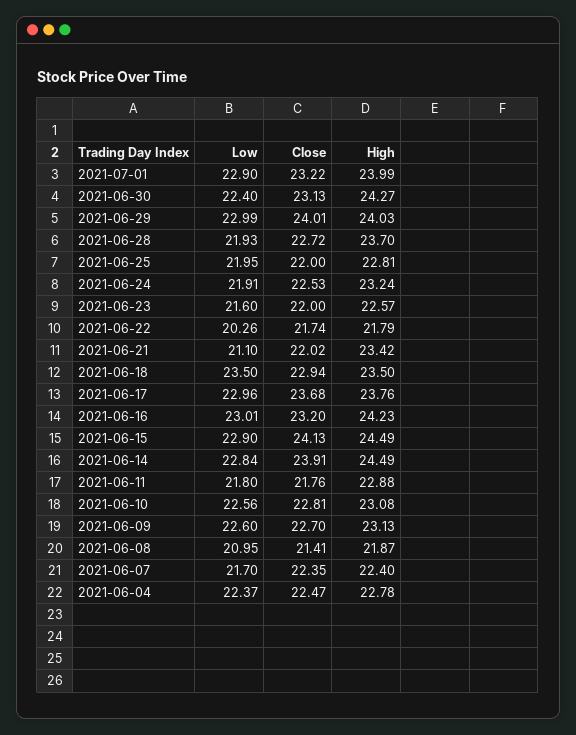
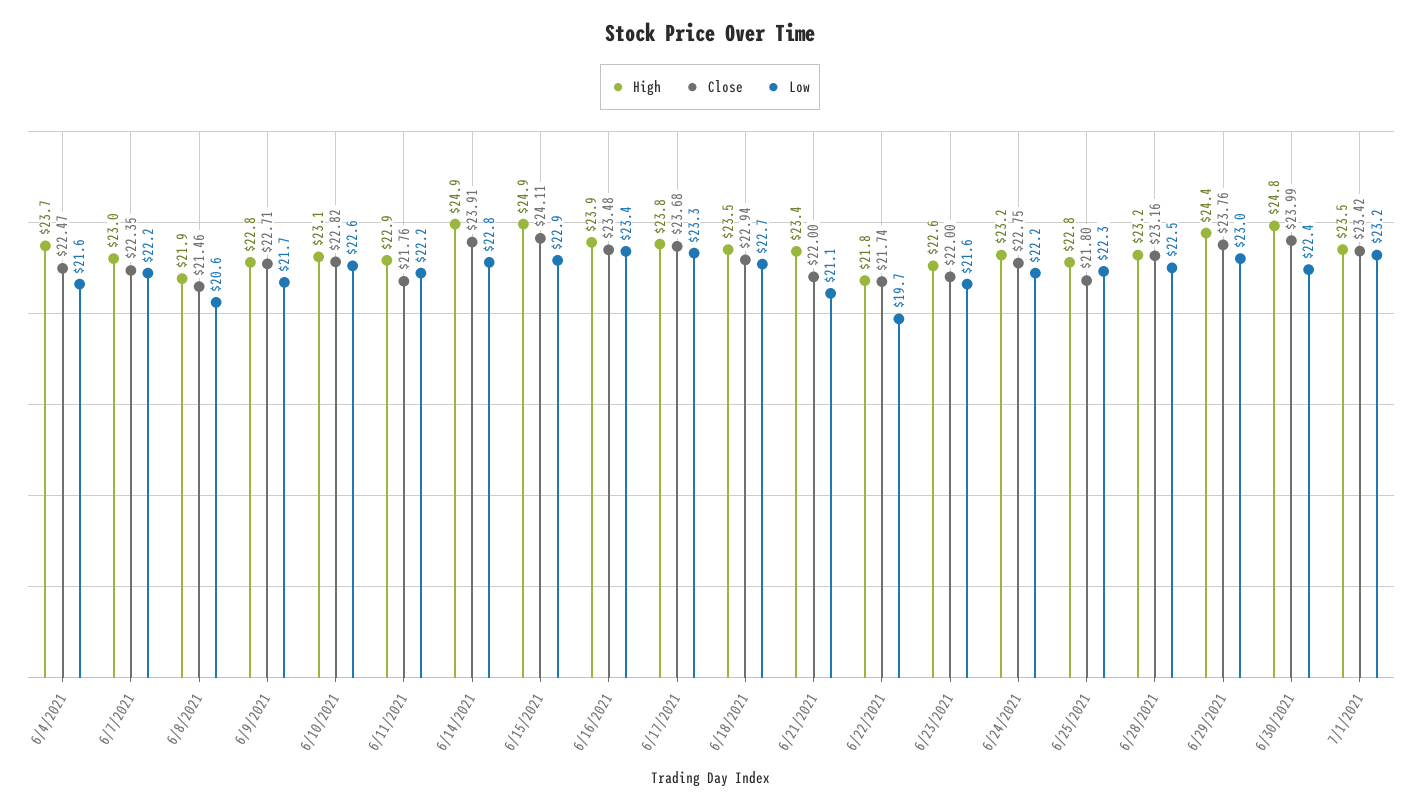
  {
    "Low": {
-     "2021-07-01": 22.9,
+     "2021-07-01": 23.2,
      "2021-06-30": 22.4,
      "2021-06-29": 22.99,
-     "2021-06-28": 21.93,
+     "2021-06-28": 22.5,
-     "2021-06-25": 21.95,
+     "2021-06-25": 22.3,
-     "2021-06-24": 21.91,
+     "2021-06-24": 22.2,
      "2021-06-23": 21.6,
-     "2021-06-22": 20.26,
+     "2021-06-22": 19.7,
      "2021-06-21": 21.1,
-     "2021-06-18": 23.5,
+     "2021-06-18": 22.7,
-     "2021-06-17": 22.96,
+     "2021-06-17": 23.3,
-     "2021-06-16": 23.01,
+     "2021-06-16": 23.4,
      "2021-06-15": 22.9,
      "2021-06-14": 22.84,
-     "2021-06-11": 21.8,
+     "2021-06-11": 22.2,
      "2021-06-10": 22.56,
-     "2021-06-09": 22.6,
+     "2021-06-09": 21.7,
-     "2021-06-08": 20.95,
+     "2021-06-08": 20.6,
-     "2021-06-07": 21.7,
+     "2021-06-07": 22.2,
-     "2021-06-04": 22.37
+     "2021-06-04": 21.6
    },
    "Close": {
-     "2021-07-01": 23.22,
+     "2021-07-01": 23.42,
-     "2021-06-30": 23.13,
+     "2021-06-30": 23.99,
-     "2021-06-29": 24.01,
+     "2021-06-29": 23.76,
-     "2021-06-28": 22.72,
+     "2021-06-28": 23.16,
-     "2021-06-25": 22,
+     "2021-06-25": 21.8,
-     "2021-06-24": 22.53,
+     "2021-06-24": 22.75,
      "2021-06-23": 22,
      "2021-06-22": 21.74,
-     "2021-06-21": 22.02,
+     "2021-06-21": 22,
      "2021-06-18": 22.94,
      "2021-06-17": 23.68,
-     "2021-06-16": 23.2,
+     "2021-06-16": 23.48,
-     "2021-06-15": 24.13,
+     "2021-06-15": 24.11,
      "2021-06-14": 23.91,
      "2021-06-11": 21.76,
-     "2021-06-10": 22.81,
+     "2021-06-10": 22.82,
-     "2021-06-09": 22.7,
+     "2021-06-09": 22.71,
-     "2021-06-08": 21.41,
+     "2021-06-08": 21.46,
      "2021-06-07": 22.35,
      "2021-06-04": 22.47
    },
    "High": {
-     "2021-07-01": 23.99,
+     "2021-07-01": 23.5,
-     "2021-06-30": 24.27,
+     "2021-06-30": 24.8,
-     "2021-06-29": 24.03,
+     "2021-06-29": 24.4,
-     "2021-06-28": 23.7,
+     "2021-06-28": 23.2,
      "2021-06-25": 22.81,
      "2021-06-24": 23.24,
      "2021-06-23": 22.57,
      "2021-06-22": 21.79,
      "2021-06-21": 23.42,
      "2021-06-18": 23.5,
      "2021-06-17": 23.76,
-     "2021-06-16": 24.23,
+     "2021-06-16": 23.9,
-     "2021-06-15": 24.49,
+     "2021-06-15": 24.9,
-     "2021-06-14": 24.49,
+     "2021-06-14": 24.9,
      "2021-06-11": 22.88,
      "2021-06-10": 23.08,
-     "2021-06-09": 23.13,
+     "2021-06-09": 22.8,
      "2021-06-08": 21.87,
-     "2021-06-07": 22.4,
+     "2021-06-07": 23,
-     "2021-06-04": 22.78
+     "2021-06-04": 23.7
    }
  }

